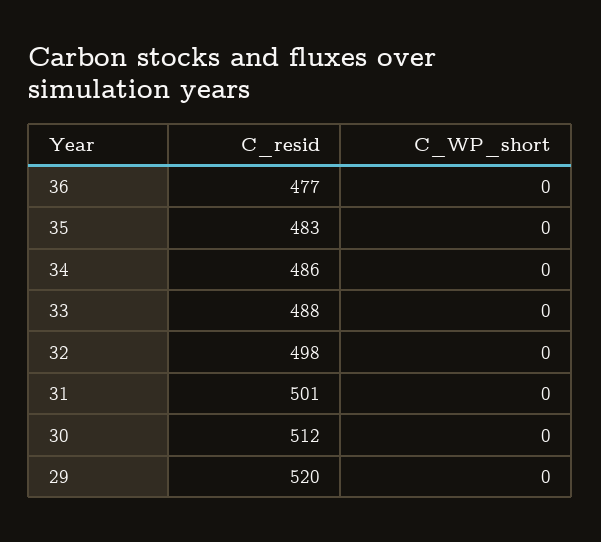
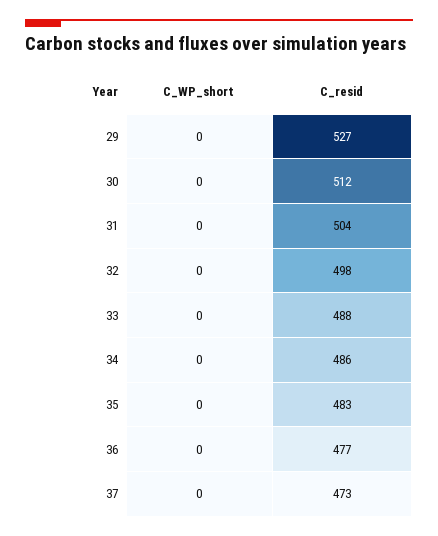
  {
    "C_resid": {
      "36": 477,
      "35": 483,
      "34": 486,
      "33": 488,
      "32": 498,
-     "31": 501,
+     "31": 504,
      "30": 512,
-     "29": 520
+     "29": 527,
+     "37": 473
    },
    "C_WP_short": {
      "36": 0,
      "35": 0,
      "34": 0,
      "33": 0,
      "32": 0,
      "31": 0,
      "30": 0,
-     "29": 0
+     "29": 0,
+     "37": 0
    }
  }

